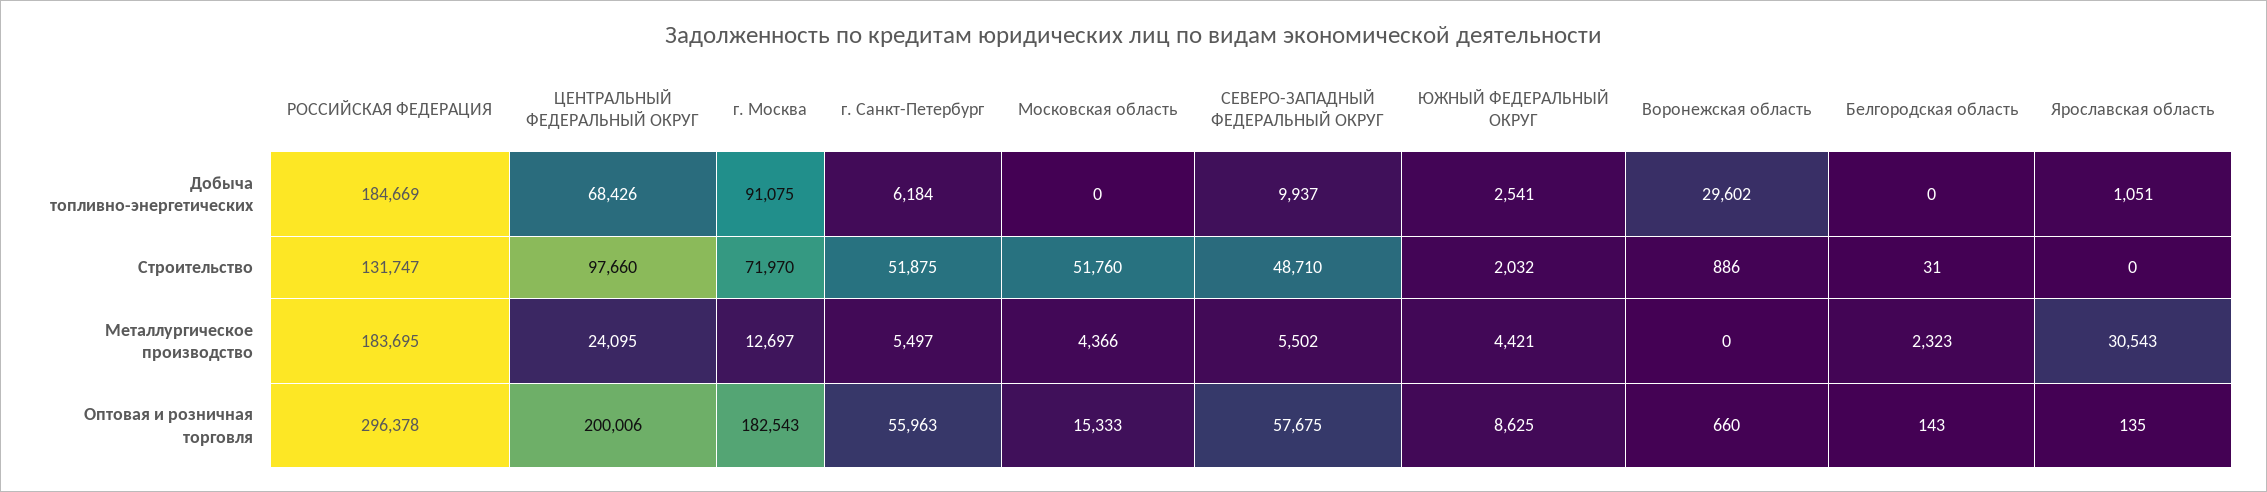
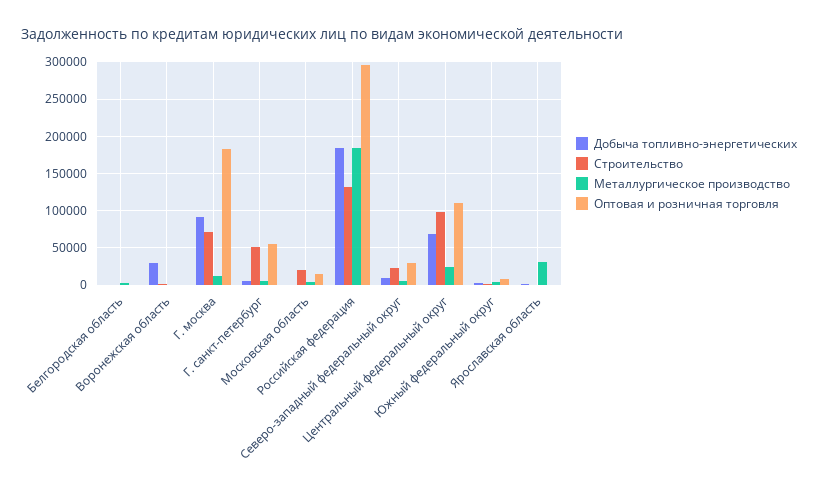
  {
    "Добыча топливно-энергетических": {
      "РОССИЙСКАЯ ФЕДЕРАЦИЯ": 184669,
      "ЦЕНТРАЛЬНЫЙ ФЕДЕРАЛЬНЫЙ ОКРУГ": 68426,
      "г. Москва": 91075,
      "г. Санкт-Петербург": 6184,
      "Московская область": 0,
      "СЕВЕРО-ЗАПАДНЫЙ ФЕДЕРАЛЬНЫЙ ОКРУГ": 9937,
      "ЮЖНЫЙ ФЕДЕРАЛЬНЫЙ ОКРУГ": 2541,
      "Воронежская область": 29602,
      "Белгородская область": 0,
      "Ярославская область": 1051
    },
    "Строительство": {
      "РОССИЙСКАЯ ФЕДЕРАЦИЯ": 131747,
      "ЦЕНТРАЛЬНЫЙ ФЕДЕРАЛЬНЫЙ ОКРУГ": 97660,
      "г. Москва": 71970,
      "г. Санкт-Петербург": 51875,
-     "Московская область": 51760,
+     "Московская область": 20000,
-     "СЕВЕРО-ЗАПАДНЫЙ ФЕДЕРАЛЬНЫЙ ОКРУГ": 48710,
+     "СЕВЕРО-ЗАПАДНЫЙ ФЕДЕРАЛЬНЫЙ ОКРУГ": 20000,
      "ЮЖНЫЙ ФЕДЕРАЛЬНЫЙ ОКРУГ": 2032,
      "Воронежская область": 886,
      "Белгородская область": 31,
      "Ярославская область": 0
    },
    "Металлургическое производство": {
      "РОССИЙСКАЯ ФЕДЕРАЦИЯ": 183695,
      "ЦЕНТРАЛЬНЫЙ ФЕДЕРАЛЬНЫЙ ОКРУГ": 24095,
      "г. Москва": 12697,
      "г. Санкт-Петербург": 5497,
      "Московская область": 4366,
      "СЕВЕРО-ЗАПАДНЫЙ ФЕДЕРАЛЬНЫЙ ОКРУГ": 5502,
      "ЮЖНЫЙ ФЕДЕРАЛЬНЫЙ ОКРУГ": 4421,
      "Воронежская область": 0,
      "Белгородская область": 2323,
      "Ярославская область": 30543
    },
    "Оптовая и розничная торговля": {
      "РОССИЙСКАЯ ФЕДЕРАЦИЯ": 296378,
-     "ЦЕНТРАЛЬНЫЙ ФЕДЕРАЛЬНЫЙ ОКРУГ": 200006,
+     "ЦЕНТРАЛЬНЫЙ ФЕДЕРАЛЬНЫЙ ОКРУГ": 110000,
      "г. Москва": 182543,
      "г. Санкт-Петербург": 55963,
      "Московская область": 15333,
-     "СЕВЕРО-ЗАПАДНЫЙ ФЕДЕРАЛЬНЫЙ ОКРУГ": 57675,
+     "СЕВЕРО-ЗАПАДНЫЙ ФЕДЕРАЛЬНЫЙ ОКРУГ": 30000,
      "ЮЖНЫЙ ФЕДЕРАЛЬНЫЙ ОКРУГ": 8625,
      "Воронежская область": 660,
      "Белгородская область": 143,
      "Ярославская область": 135
    }
  }

